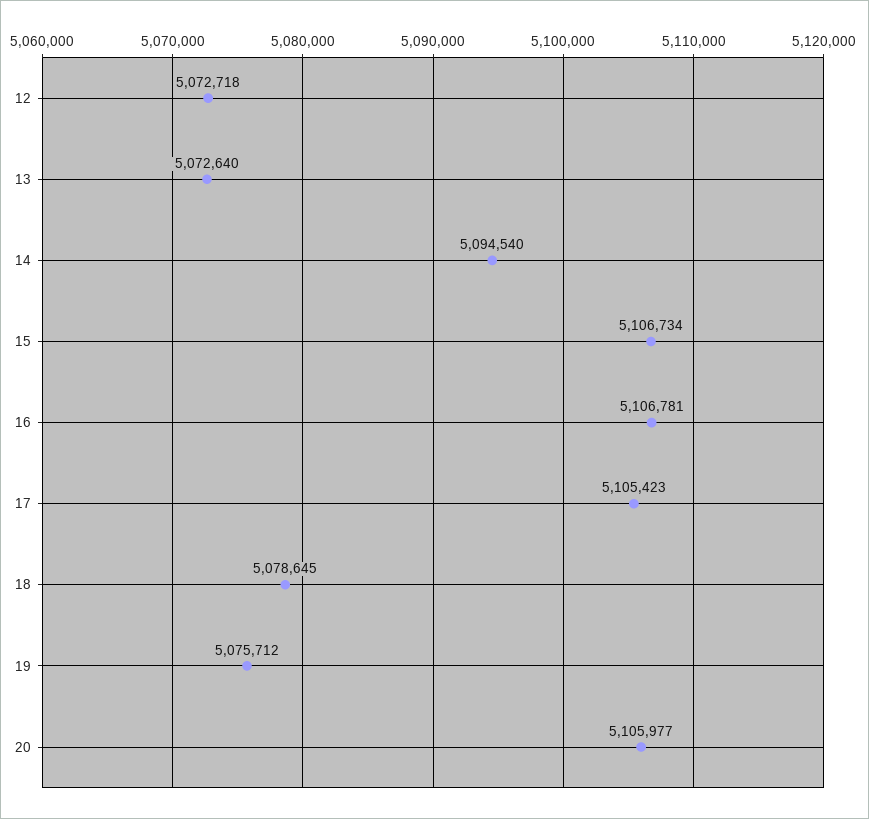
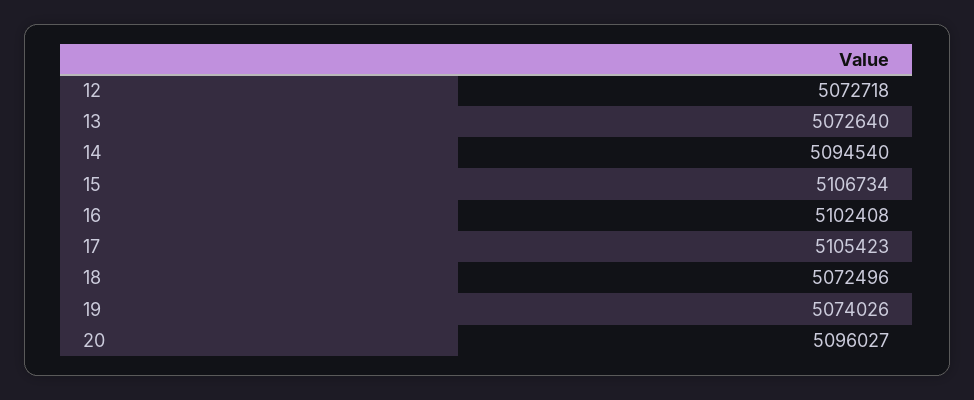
  {
    "12": 5072718,
    "13": 5072640,
    "14": 5094540,
    "15": 5106734,
-   "16": 5106781,
+   "16": 5102408,
    "17": 5105423,
-   "18": 5078645,
+   "18": 5072496,
-   "19": 5075712,
+   "19": 5074026,
-   "20": 5105977
+   "20": 5096027
  }

